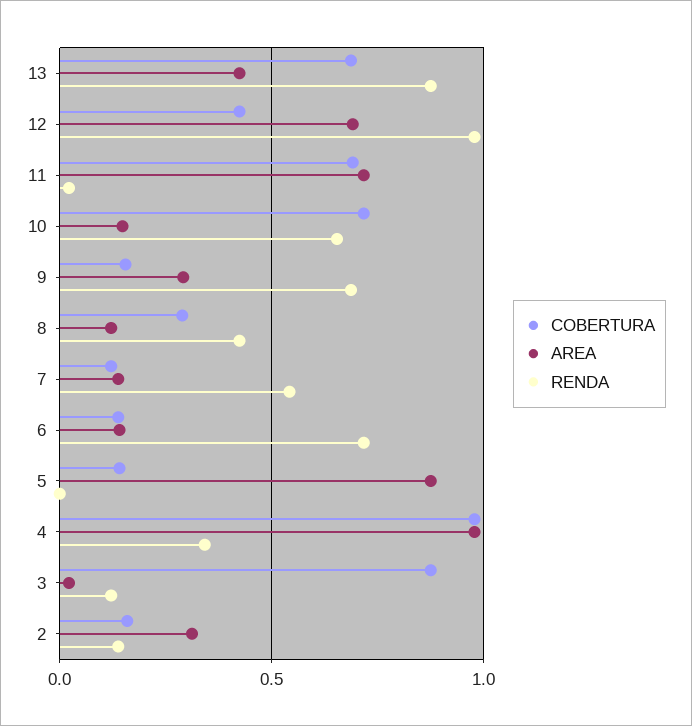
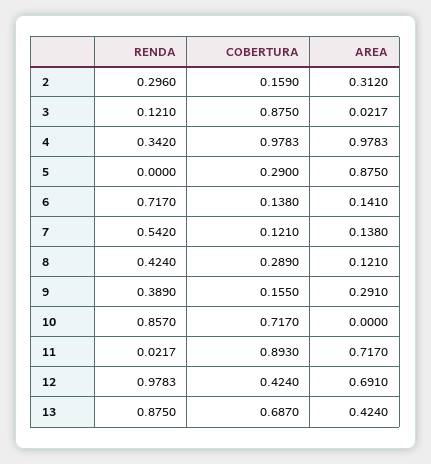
  {
    "COBERTURA": {
      "13": 0.687,
      "12": 0.424,
-     "11": 0.7,
+     "11": 0.893,
      "10": 0.717,
      "9": 0.155,
      "8": 0.289,
      "7": 0.121,
      "6": 0.138,
-     "5": 0.15,
+     "5": 0.29,
      "4": 0.9783,
      "3": 0.875,
      "2": 0.159
    },
    "AREA": {
      "13": 0.424,
      "12": 0.691,
      "11": 0.717,
-     "10": 0.15,
+     "10": 0,
      "9": 0.291,
      "8": 0.121,
      "7": 0.138,
      "6": 0.141,
      "5": 0.875,
      "4": 0.9783,
      "3": 0.0217,
      "2": 0.312
    },
    "RENDA": {
      "13": 0.875,
      "12": 0.9783,
      "11": 0.0217,
-     "10": 0.65,
+     "10": 0.857,
-     "9": 0.7,
+     "9": 0.389,
      "8": 0.424,
      "7": 0.542,
      "6": 0.717,
      "5": 0,
      "4": 0.342,
      "3": 0.121,
-     "2": 0.15
+     "2": 0.296
    }
  }

